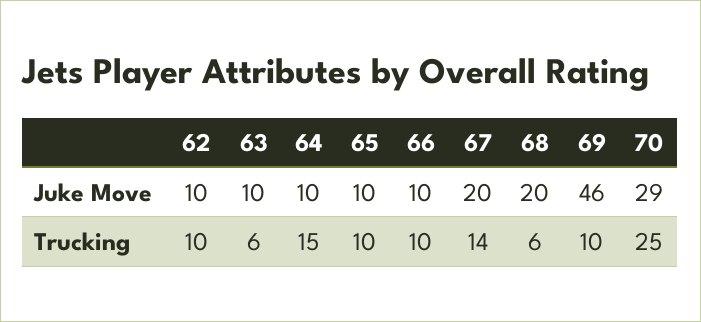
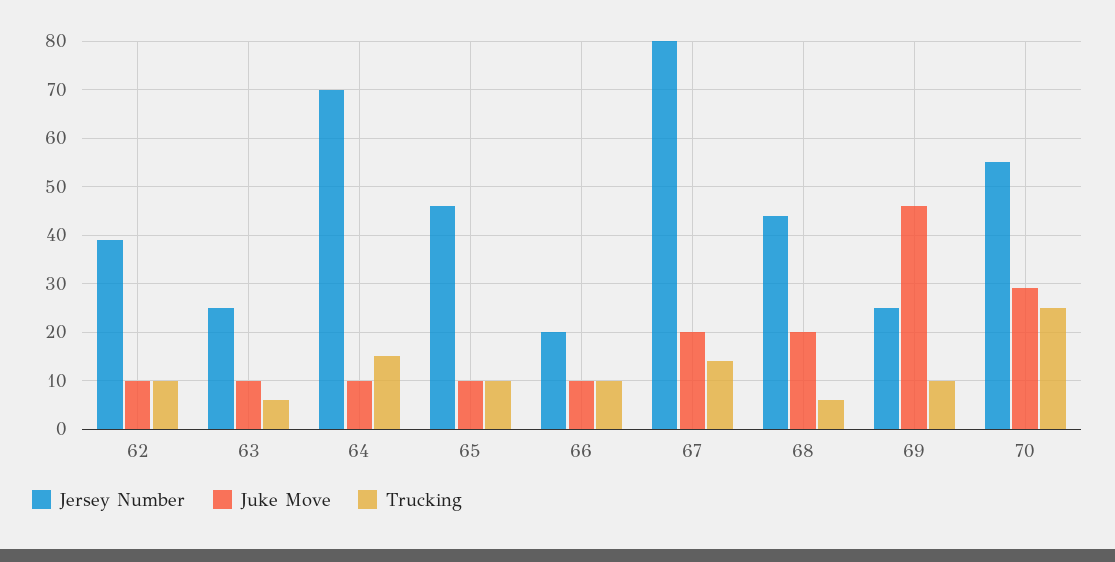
  {
    "Juke Move": {
      "62": 10,
      "63": 10,
      "64": 10,
      "65": 10,
      "66": 10,
      "67": 20,
      "68": 20,
      "69": 46,
      "70": 29
    },
    "Trucking": {
      "62": 10,
      "63": 6,
      "64": 15,
      "65": 10,
      "66": 10,
      "67": 14,
      "68": 6,
      "69": 10,
      "70": 25
-   }
+   },
+   "Jersey Number": {
+     "62": 40,
+     "63": 25,
+     "64": 70,
+     "65": 45,
+     "66": 20,
+     "67": 80,
+     "68": 45,
+     "69": 25,
+     "70": 55
+   }
  }

